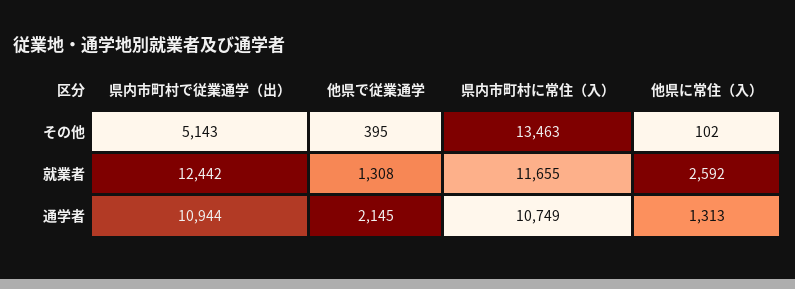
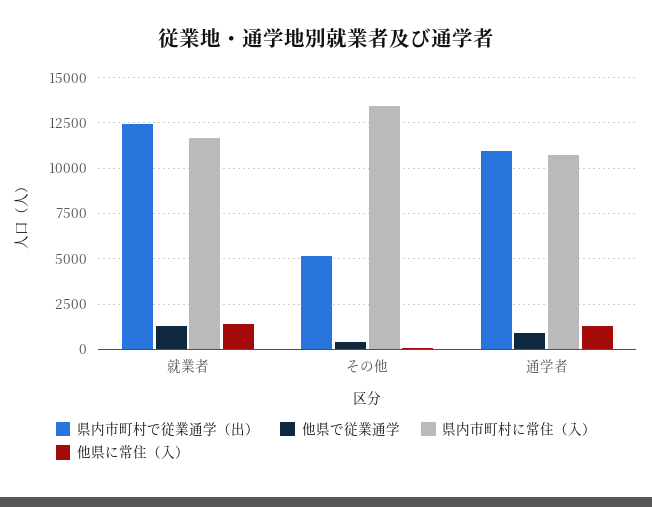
  {
    "県内市町村で従業通学（出）": {
      "その他": 5143,
      "就業者": 12442,
      "通学者": 10944
    },
    "他県で従業通学": {
      "その他": 395,
      "就業者": 1308,
-     "通学者": 2145
+     "通学者": 1000
    },
    "県内市町村に常住（入）": {
      "その他": 13463,
      "就業者": 11655,
      "通学者": 10749
    },
    "他県に常住（入）": {
      "その他": 102,
-     "就業者": 2592,
+     "就業者": 1500,
      "通学者": 1313
    }
  }

